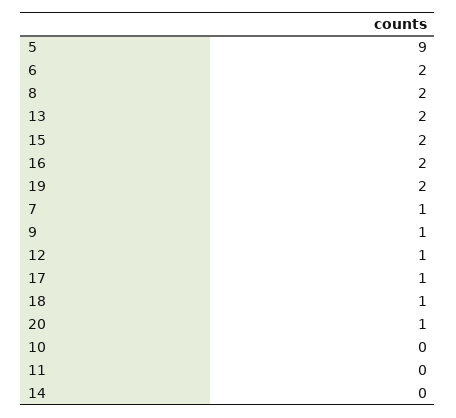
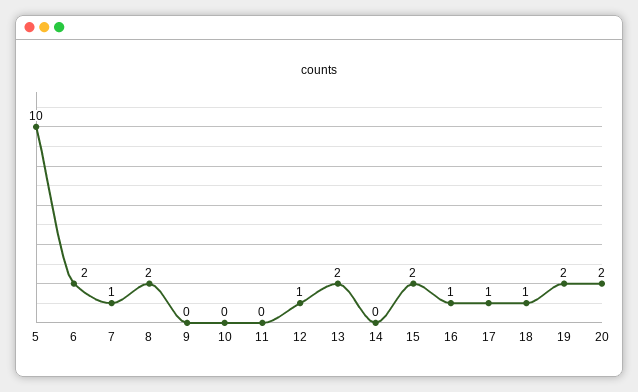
  {
-   "5": 9,
+   "5": 10,
    "6": 2,
    "8": 2,
    "13": 2,
    "15": 2,
-   "16": 2,
+   "16": 1,
    "19": 2,
    "7": 1,
-   "9": 1,
+   "9": 0,
    "12": 1,
    "17": 1,
    "18": 1,
-   "20": 1,
+   "20": 2,
    "10": 0,
    "11": 0,
    "14": 0
  }

